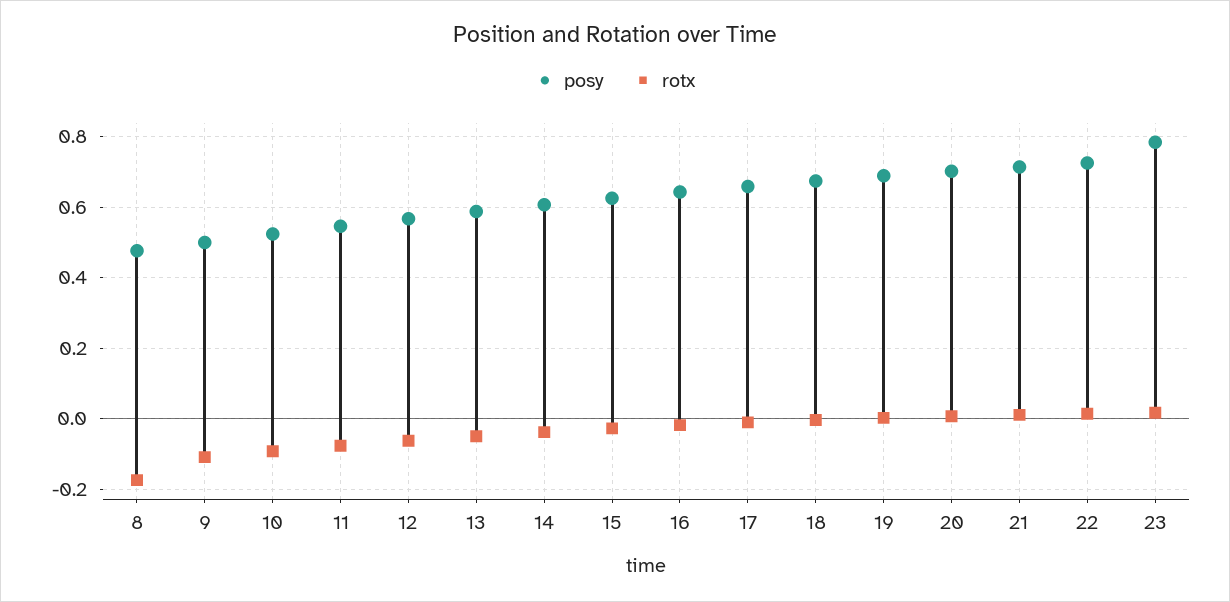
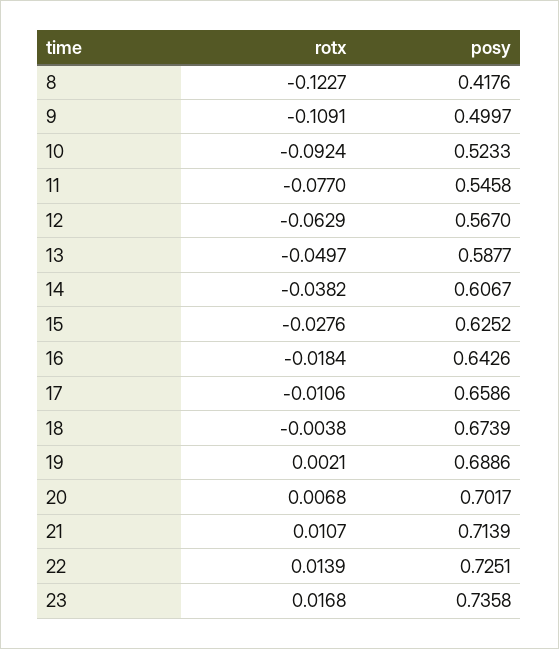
  {
    "posy": {
-     "8": 0.48,
+     "8": 0.4176,
      "9": 0.4997,
      "10": 0.5233,
      "11": 0.5458,
      "12": 0.567,
      "13": 0.5877,
      "14": 0.6067,
      "15": 0.6252,
      "16": 0.6426,
      "17": 0.6586,
      "18": 0.6739,
      "19": 0.6886,
      "20": 0.7017,
      "21": 0.7139,
      "22": 0.7251,
-     "23": 0.78
+     "23": 0.7358
    },
    "rotx": {
-     "8": -0.18,
+     "8": -0.1227,
      "9": -0.1091,
      "10": -0.0924,
      "11": -0.077,
      "12": -0.0629,
      "13": -0.0497,
      "14": -0.0382,
      "15": -0.0276,
      "16": -0.0184,
      "17": -0.0106,
      "18": -0.0038,
      "19": 0.0021,
      "20": 0.0068,
      "21": 0.0107,
      "22": 0.0139,
      "23": 0.0168
    }
  }

